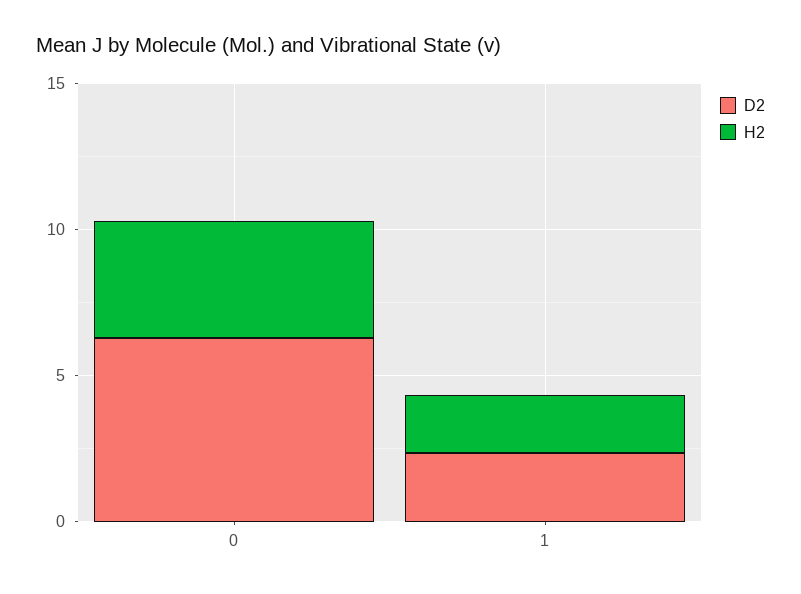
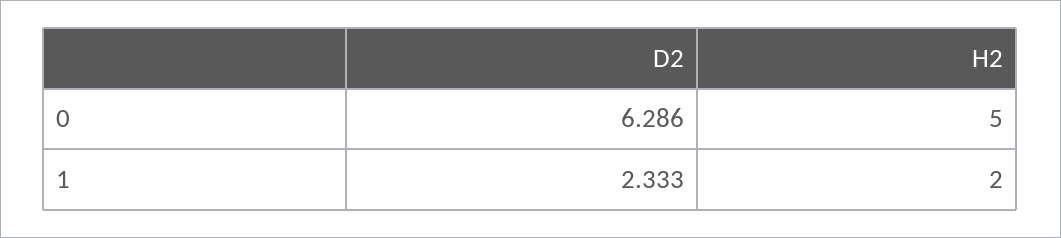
  {
    "D2": {
      "0": 6.286,
      "1": 2.333
    },
    "H2": {
-     "0": 4,
+     "0": 5,
      "1": 2
    }
  }

